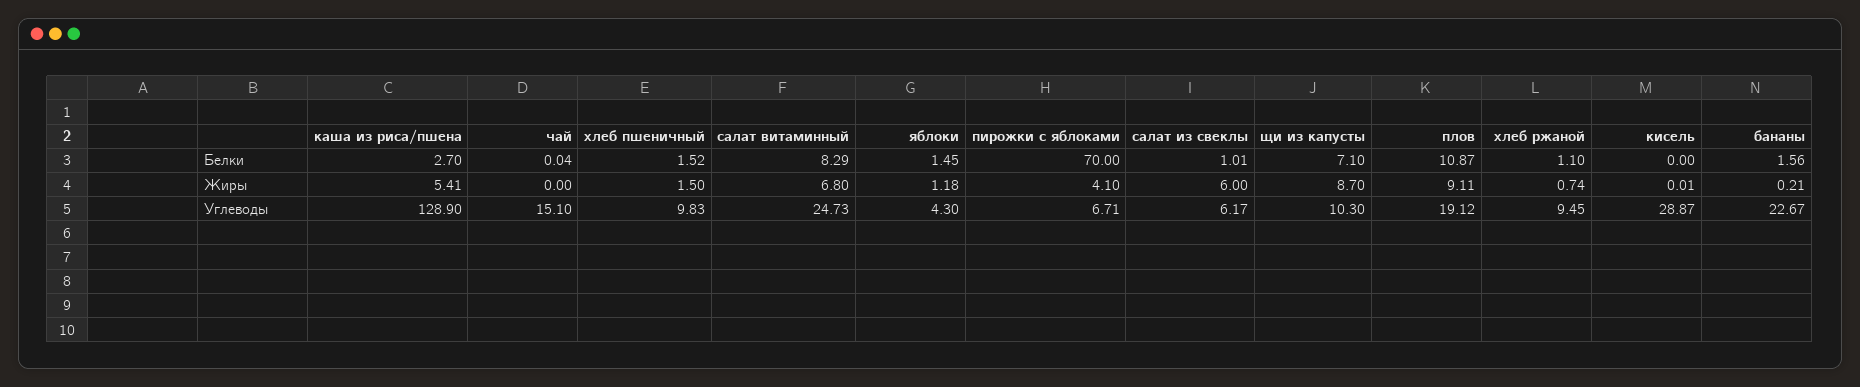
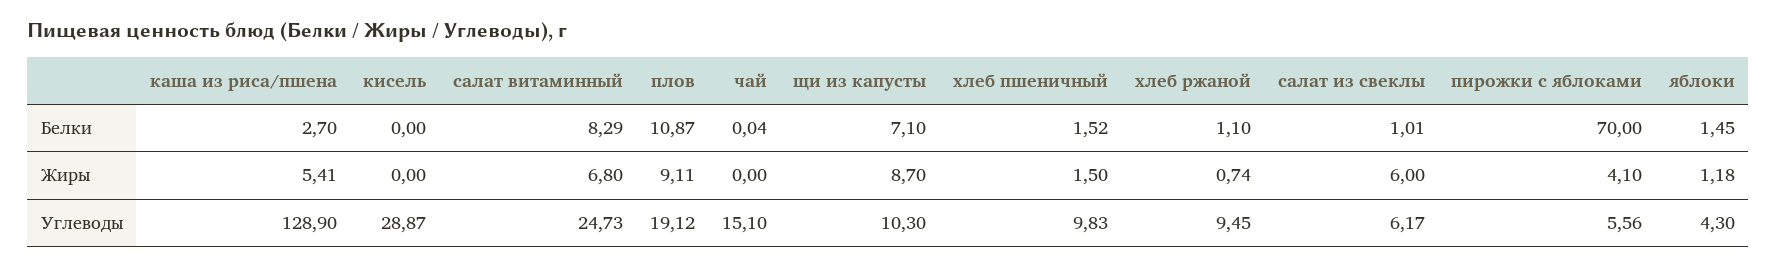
  {
    "каша из риса/пшена": {
      "Белки": 2.7,
      "Жиры": 5.41,
      "Углеводы": 128.9
    },
    "чай": {
      "Белки": 0.04,
      "Жиры": 0,
      "Углеводы": 15.1
    },
    "хлеб пшеничный": {
      "Белки": 1.52,
      "Жиры": 1.5,
      "Углеводы": 9.83
    },
    "салат витаминный": {
      "Белки": 8.29,
      "Жиры": 6.8,
      "Углеводы": 24.73
    },
    "яблоки": {
      "Белки": 1.45,
      "Жиры": 1.18,
      "Углеводы": 4.3
    },
    "пирожки с яблоками": {
      "Белки": 70,
      "Жиры": 4.1,
-     "Углеводы": 6.71
+     "Углеводы": 5.56
    },
    "салат из свеклы": {
      "Белки": 1.01,
      "Жиры": 6,
      "Углеводы": 6.17
    },
    "щи из капусты": {
      "Белки": 7.1,
      "Жиры": 8.7,
      "Углеводы": 10.3
    },
    "плов": {
      "Белки": 10.87,
      "Жиры": 9.11,
      "Углеводы": 19.12
    },
    "хлеб ржаной": {
      "Белки": 1.1,
      "Жиры": 0.74,
      "Углеводы": 9.45
    },
    "кисель": {
      "Белки": 0,
-     "Жиры": 0.01,
+     "Жиры": 0,
      "Углеводы": 28.87
-   },
+   }
-   "бананы": {
-     "Белки": 1.56,
-     "Жиры": 0.21,
-     "Углеводы": 22.67
-   }
  }

